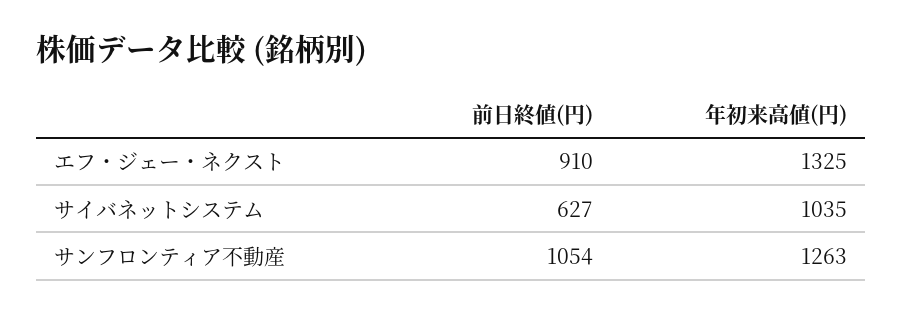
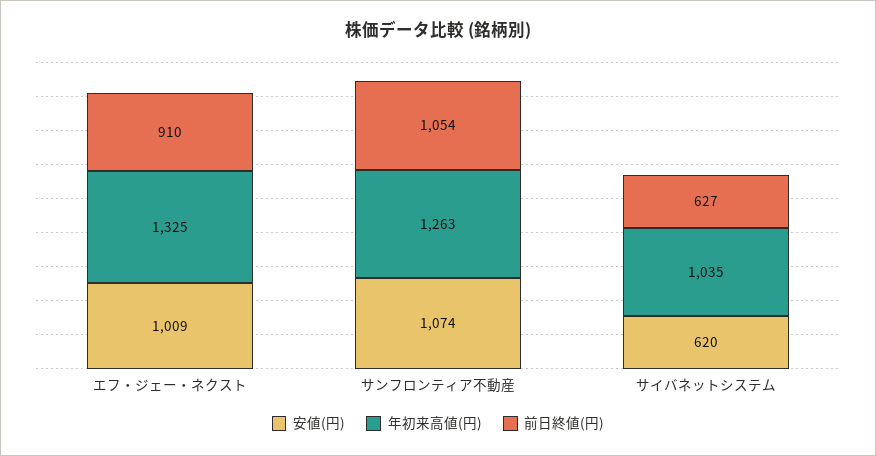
  {
    "前日終値(円)": {
      "エフ・ジェー・ネクスト": 910,
      "サイバネットシステム": 627,
      "サンフロンティア不動産": 1054
    },
    "年初来高値(円)": {
      "エフ・ジェー・ネクスト": 1325,
      "サイバネットシステム": 1035,
      "サンフロンティア不動産": 1263
-   }
+   },
+   "安値(円)": {
+     "エフ・ジェー・ネクスト": 1009,
+     "サンフロンティア不動産": 1074,
+     "サイバネットシステム": 620
+   }
  }

